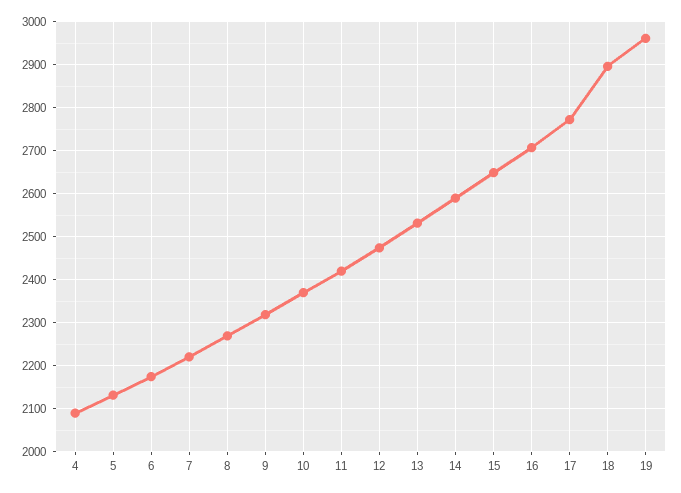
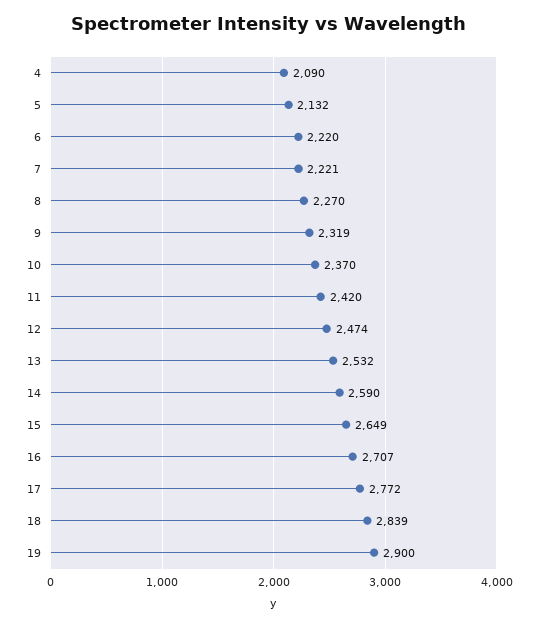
  {
    "4": 2090,
    "5": 2132,
-   "6": 2180,
+   "6": 2220,
    "7": 2221,
    "8": 2270,
    "9": 2319,
    "10": 2370,
    "11": 2420,
    "12": 2474,
    "13": 2532,
    "14": 2590,
    "15": 2649,
    "16": 2707,
    "17": 2772,
-   "18": 2900,
+   "18": 2839,
-   "19": 2960
+   "19": 2900
  }

